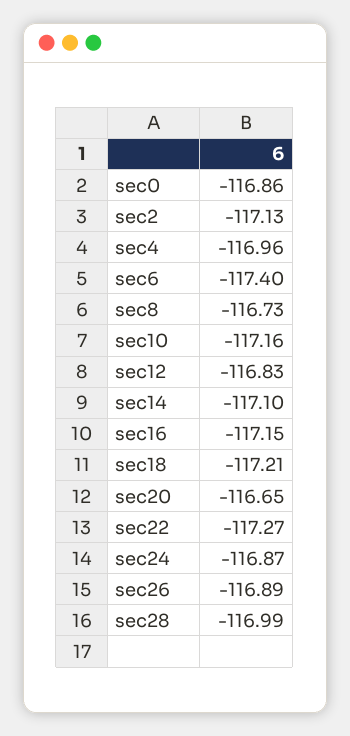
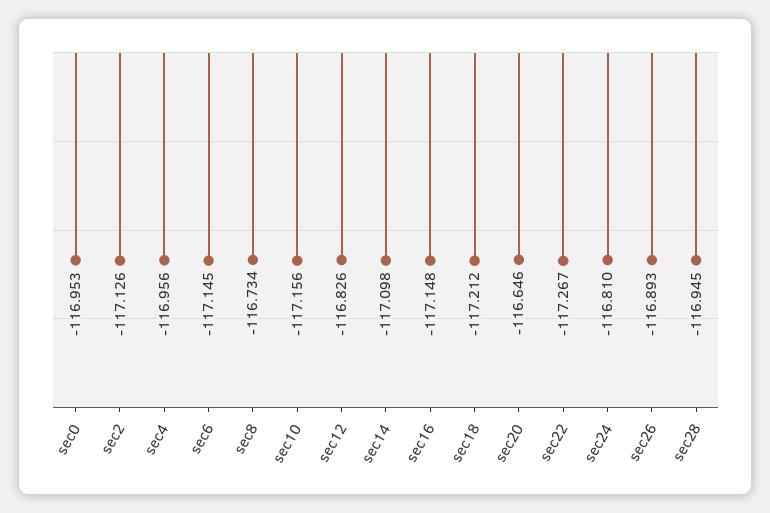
  {
-   "sec0": -116.86,
+   "sec0": -116.953,
    "sec2": -117.126,
    "sec4": -116.956,
-   "sec6": -117.4,
+   "sec6": -117.145,
    "sec8": -116.734,
    "sec10": -117.156,
    "sec12": -116.826,
    "sec14": -117.098,
    "sec16": -117.148,
    "sec18": -117.212,
    "sec20": -116.646,
    "sec22": -117.267,
-   "sec24": -116.87,
+   "sec24": -116.81,
    "sec26": -116.893,
-   "sec28": -116.99
+   "sec28": -116.945
  }

